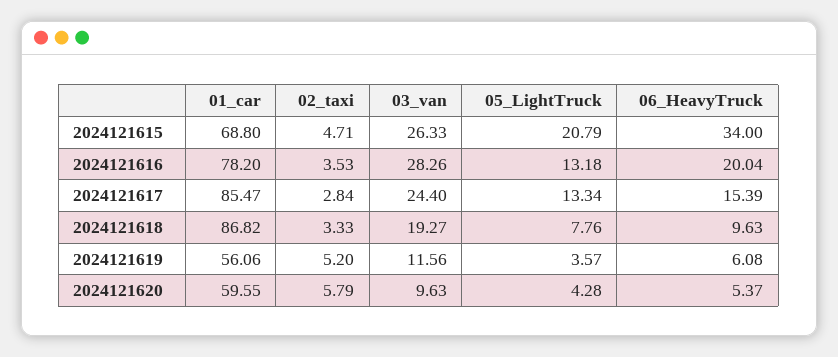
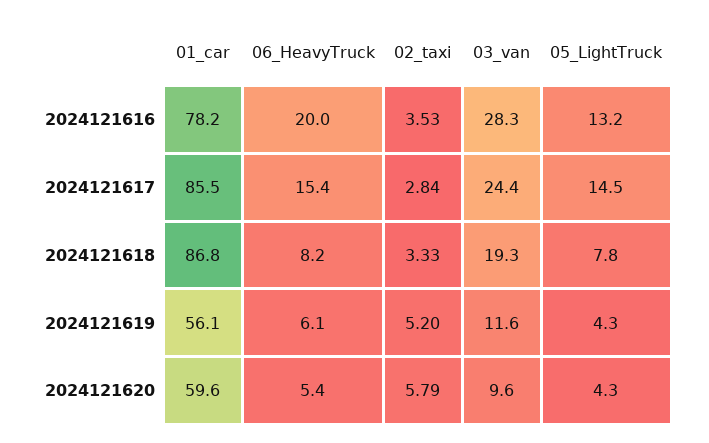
  {
    "01_car": {
-     "2024121615": 68.8,
      "2024121616": 78.2,
      "2024121617": 85.47,
      "2024121618": 86.82,
      "2024121619": 56.06,
      "2024121620": 59.55
    },
    "02_taxi": {
-     "2024121615": 4.71,
      "2024121616": 3.53,
      "2024121617": 2.84,
      "2024121618": 3.33,
      "2024121619": 5.2,
      "2024121620": 5.79
    },
    "03_van": {
-     "2024121615": 26.33,
      "2024121616": 28.26,
      "2024121617": 24.4,
      "2024121618": 19.27,
      "2024121619": 11.56,
      "2024121620": 9.63
    },
    "05_LightTruck": {
-     "2024121615": 20.79,
      "2024121616": 13.18,
-     "2024121617": 13.34,
+     "2024121617": 14.5,
      "2024121618": 7.76,
-     "2024121619": 3.57,
+     "2024121619": 4.3,
      "2024121620": 4.28
    },
    "06_HeavyTruck": {
-     "2024121615": 34,
      "2024121616": 20.04,
      "2024121617": 15.39,
-     "2024121618": 9.63,
+     "2024121618": 8.2,
      "2024121619": 6.08,
      "2024121620": 5.37
    }
  }

